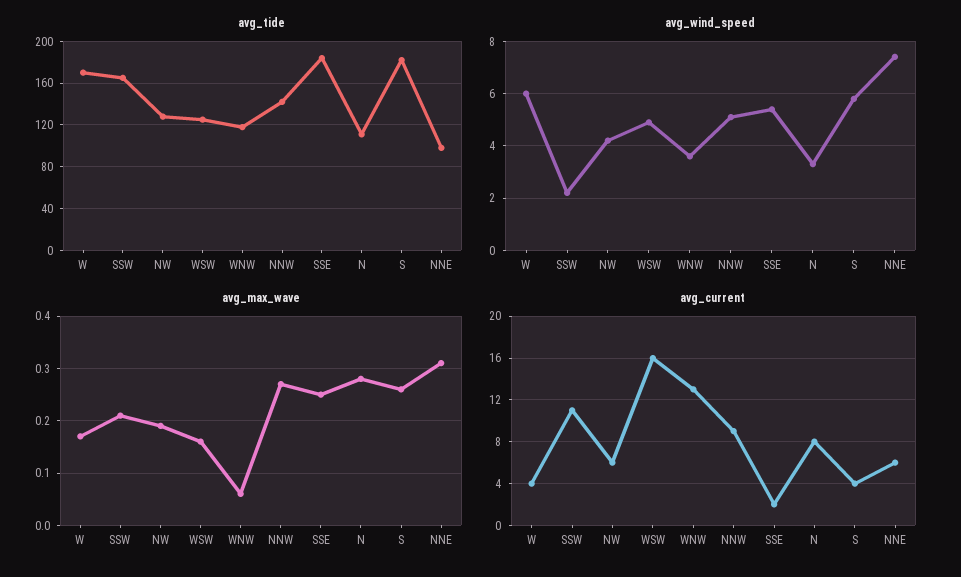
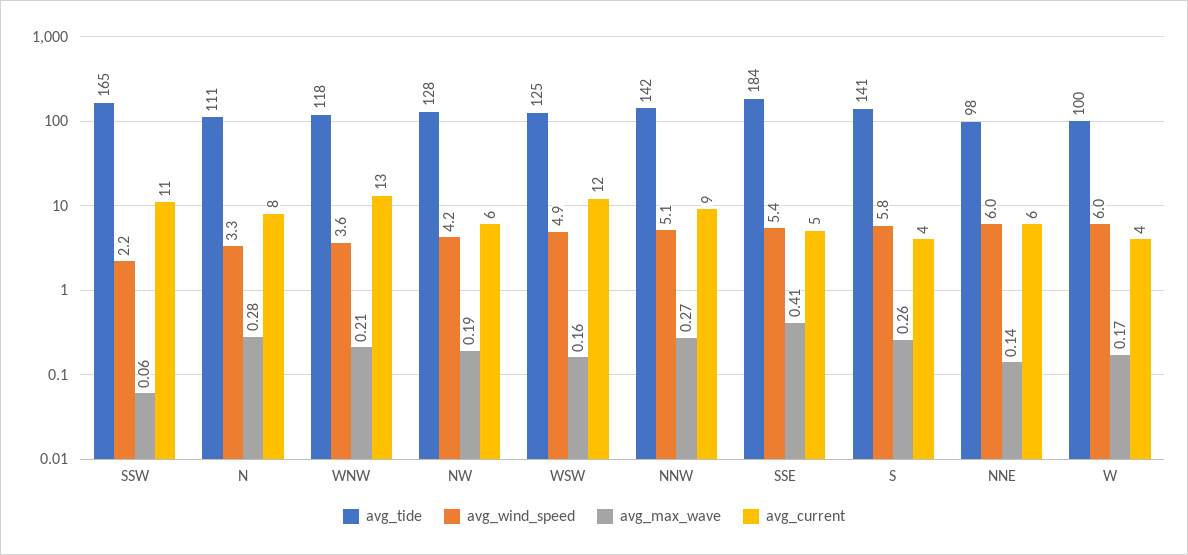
  {
    "avg_tide": {
-     "W": 170,
+     "W": 100,
      "SSW": 165,
      "NW": 128,
      "WSW": 125,
      "WNW": 118,
      "NNW": 142,
      "SSE": 184,
      "N": 111,
-     "S": 180,
+     "S": 141,
      "NNE": 98
    },
    "avg_wind_speed": {
      "W": 6,
      "SSW": 2.2,
      "NW": 4.2,
      "WSW": 4.9,
      "WNW": 3.6,
      "NNW": 5.1,
      "SSE": 5.4,
      "N": 3.3,
      "S": 5.8,
-     "NNE": 7.5
+     "NNE": 6
    },
    "avg_max_wave": {
      "W": 0.17,
-     "SSW": 0.2,
+     "SSW": 0.06,
      "NW": 0.19,
      "WSW": 0.16,
-     "WNW": 0.05,
+     "WNW": 0.21,
      "NNW": 0.27,
-     "SSE": 0.25,
+     "SSE": 0.41,
      "N": 0.28,
      "S": 0.26,
-     "NNE": 0.3
+     "NNE": 0.14
    },
    "avg_current": {
      "W": 4,
      "SSW": 11,
      "NW": 6,
-     "WSW": 16,
+     "WSW": 12,
      "WNW": 13,
      "NNW": 9,
-     "SSE": 2,
+     "SSE": 5,
      "N": 8,
      "S": 4,
      "NNE": 6
    }
  }

